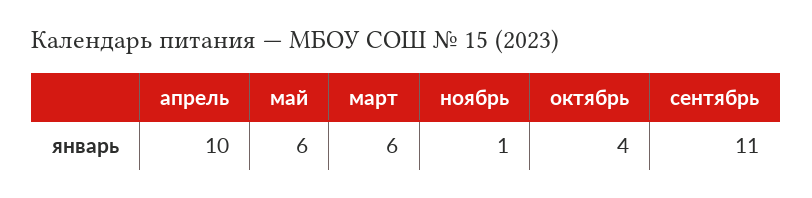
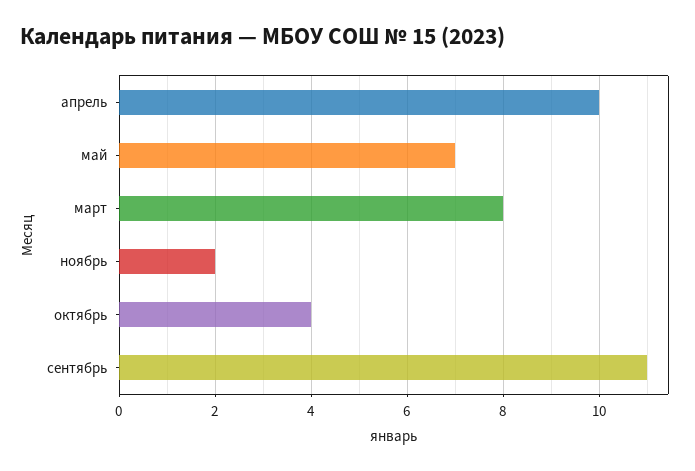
  {
    "апрель": 10,
-   "май": 6,
+   "май": 7,
-   "март": 6,
+   "март": 8,
-   "ноябрь": 1,
+   "ноябрь": 2,
    "октябрь": 4,
    "сентябрь": 11
  }

